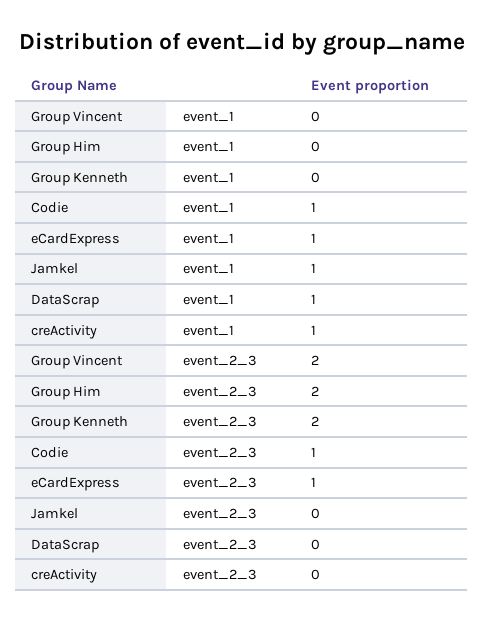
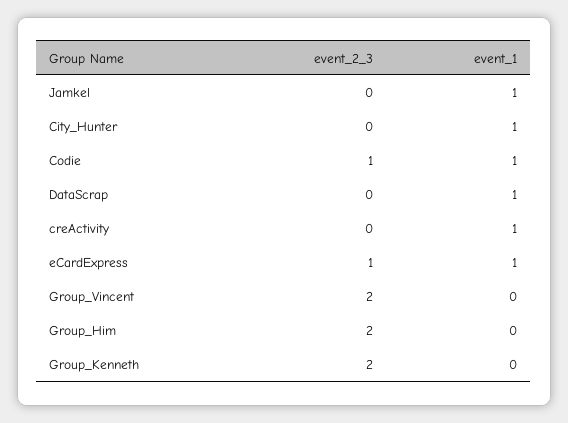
  {
    "Group Vincent": {
      "event_1": 0,
      "event_2_3": 2
    },
    "Group Him": {
      "event_1": 0,
      "event_2_3": 2
    },
    "Group Kenneth": {
      "event_1": 0,
      "event_2_3": 2
    },
    "Codie": {
      "event_1": 1,
      "event_2_3": 1
    },
    "eCardExpress": {
      "event_1": 1,
      "event_2_3": 1
    },
    "Jamkel": {
      "event_1": 1,
      "event_2_3": 0
    },
    "DataScrap": {
      "event_1": 1,
      "event_2_3": 0
    },
    "creActivity": {
      "event_1": 1,
      "event_2_3": 0
-   }
+   },
+   "City_Hunter": {
+     "event_2_3": 0,
+     "event_1": 1
+   }
  }

